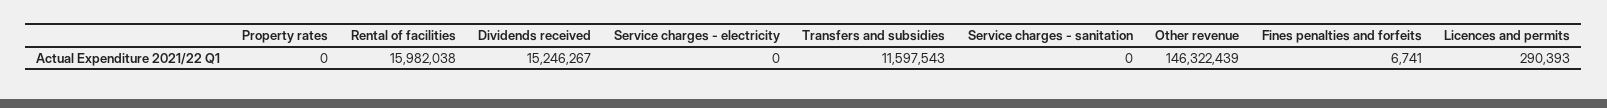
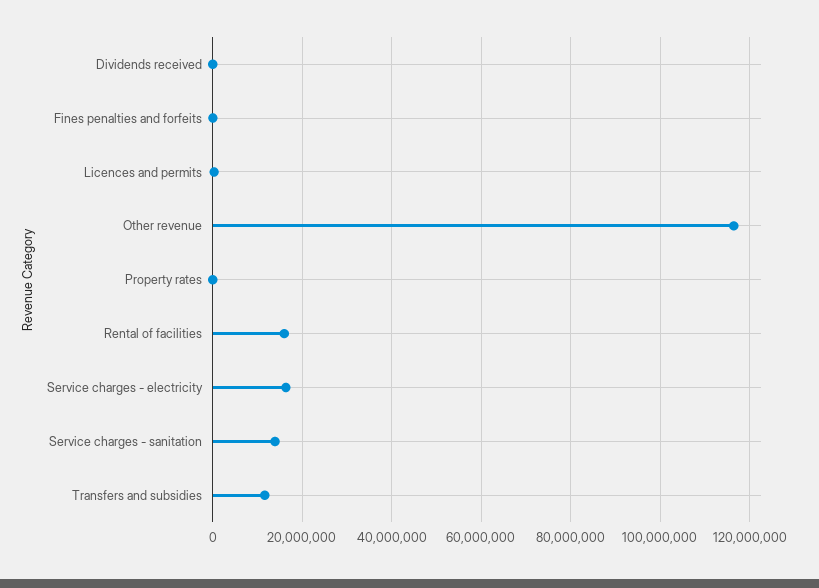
  {
    "Property rates": 0,
    "Rental of facilities": 15982038,
-   "Dividends received": 15246267,
+   "Dividends received": 0,
-   "Service charges - electricity": 0,
+   "Service charges - electricity": 16000000,
    "Transfers and subsidies": 11597543,
-   "Service charges - sanitation": 0,
+   "Service charges - sanitation": 14000000,
-   "Other revenue": 146322439,
+   "Other revenue": 116000000,
    "Fines penalties and forfeits": 6741,
    "Licences and permits": 290393
  }

